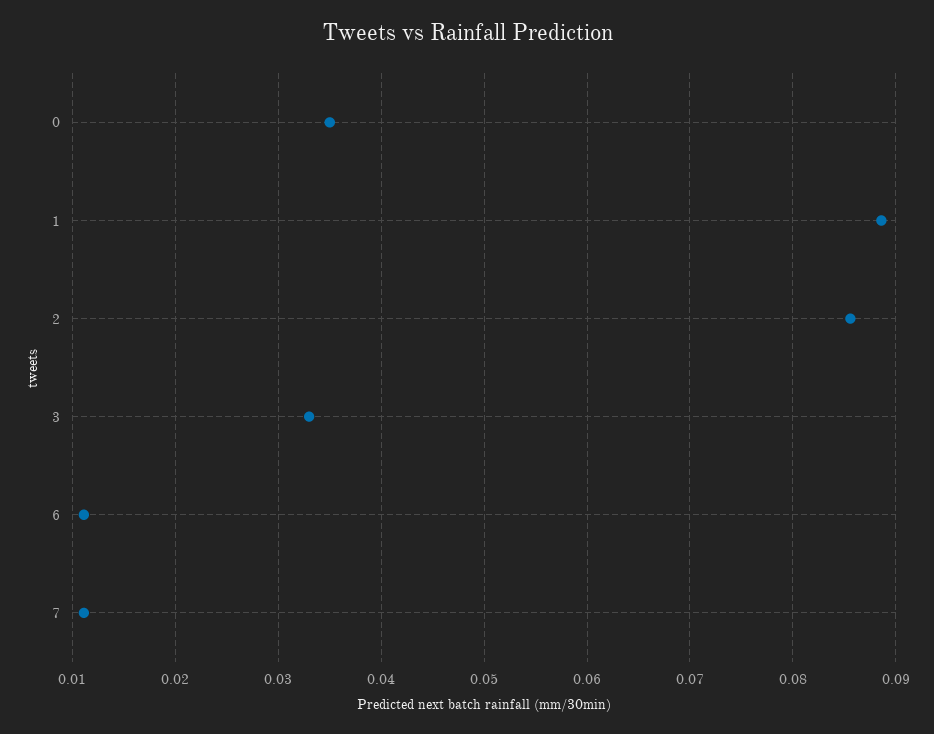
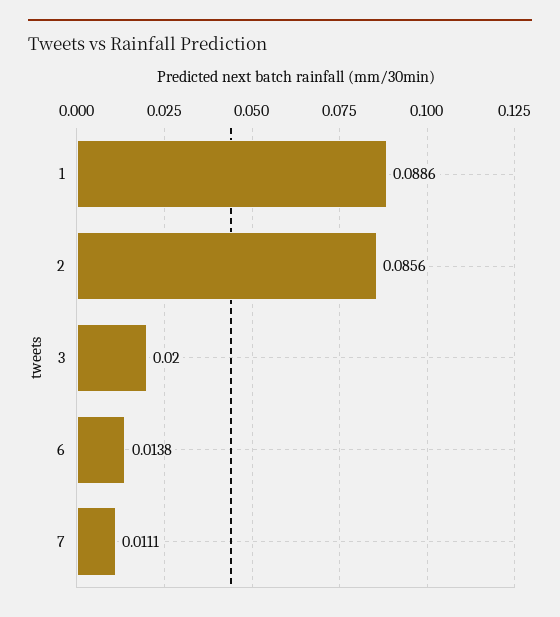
  {
-   "0": 0.035,
    "1": 0.0886,
    "2": 0.0856,
-   "3": 0.033,
+   "3": 0.02,
-   "6": 0.011,
+   "6": 0.0138,
    "7": 0.0111
  }

